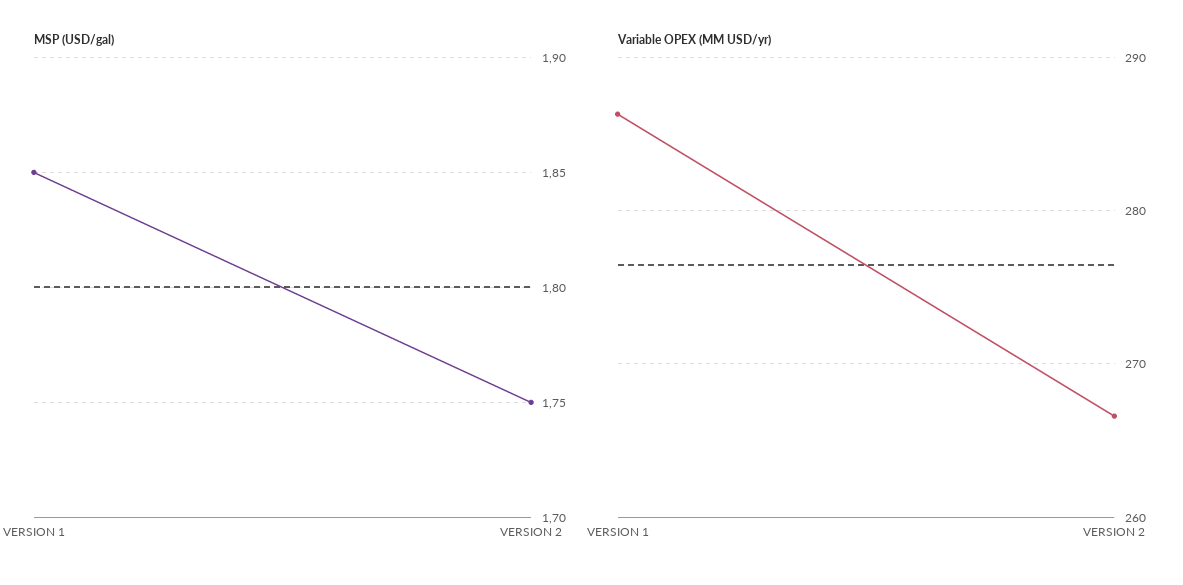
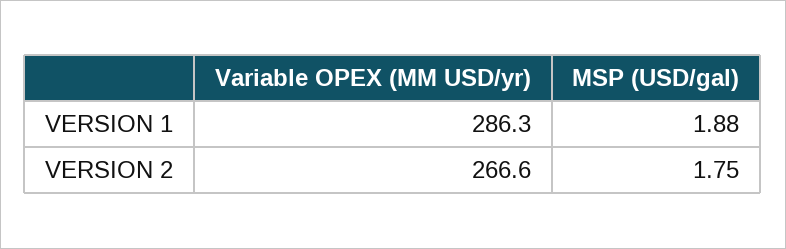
  {
    "MSP (USD/gal)": {
-     "VERSION 1": 1.85,
+     "VERSION 1": 1.88,
      "VERSION 2": 1.75
    },
    "Variable OPEX (MM USD/yr)": {
      "VERSION 1": 286.3,
      "VERSION 2": 266.6
    }
  }

